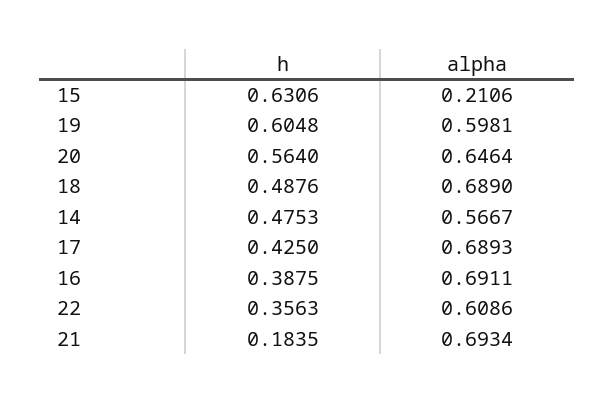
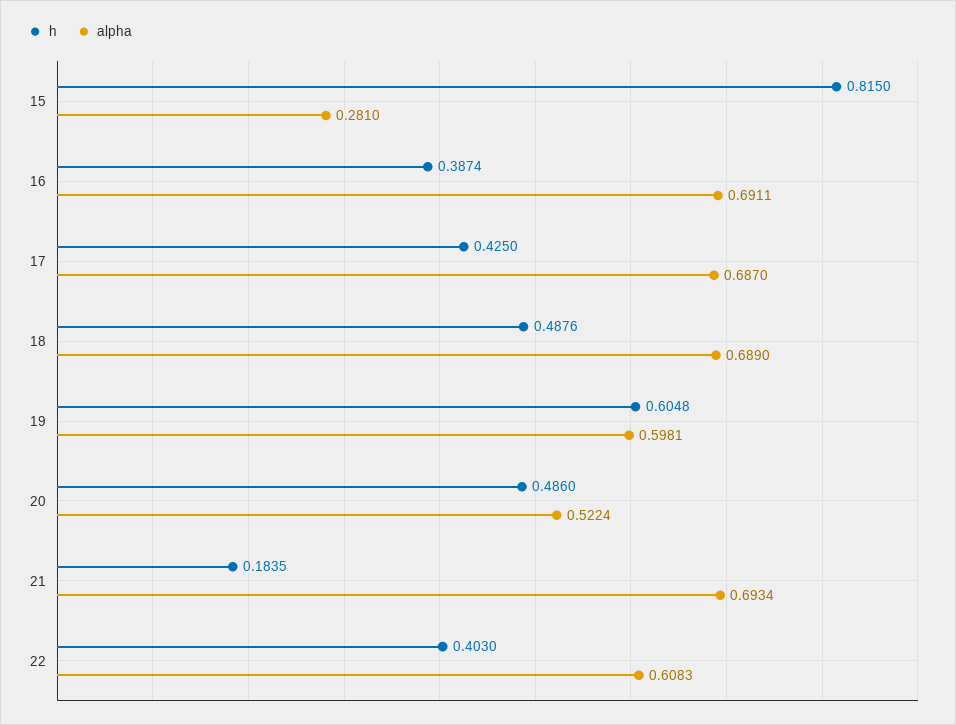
  {
    "h": {
-     "15": 0.6306,
+     "15": 0.815,
      "19": 0.6048,
-     "20": 0.564,
+     "20": 0.486,
      "18": 0.4876,
-     "14": 0.4753,
      "17": 0.425,
-     "16": 0.3875,
+     "16": 0.3874,
-     "22": 0.3563,
+     "22": 0.403,
      "21": 0.1835
    },
    "alpha": {
-     "15": 0.2106,
+     "15": 0.281,
      "19": 0.5981,
-     "20": 0.6464,
+     "20": 0.5224,
      "18": 0.689,
-     "14": 0.5667,
-     "17": 0.6893,
+     "17": 0.687,
      "16": 0.6911,
-     "22": 0.6086,
+     "22": 0.6083,
      "21": 0.6934
    }
  }

